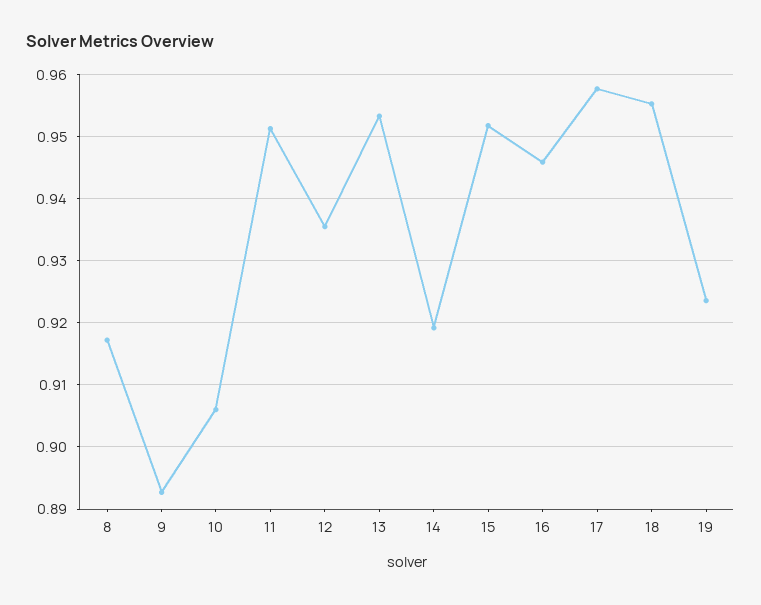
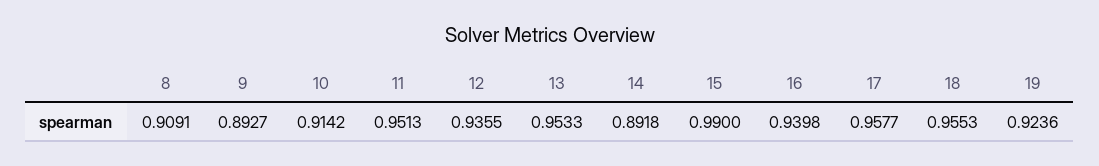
  {
-   "8": 0.917,
+   "8": 0.9091,
    "9": 0.8927,
-   "10": 0.906,
+   "10": 0.9142,
    "11": 0.9513,
    "12": 0.9355,
    "13": 0.9533,
-   "14": 0.919,
+   "14": 0.8918,
-   "15": 0.952,
+   "15": 0.99,
-   "16": 0.946,
+   "16": 0.9398,
    "17": 0.9577,
    "18": 0.9553,
    "19": 0.9236
  }

